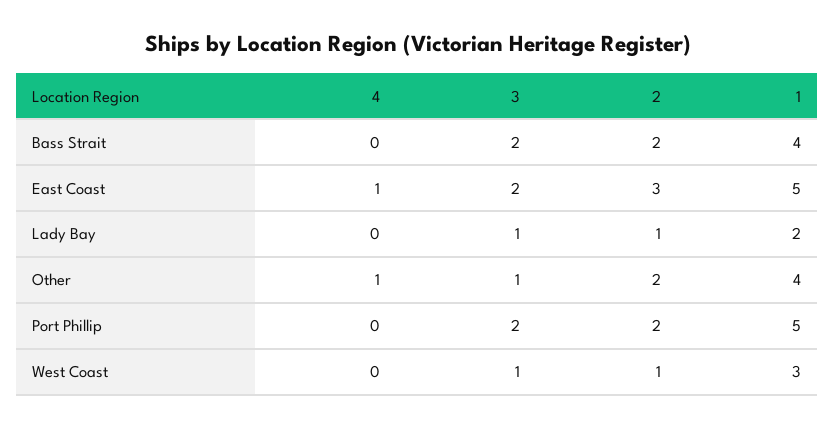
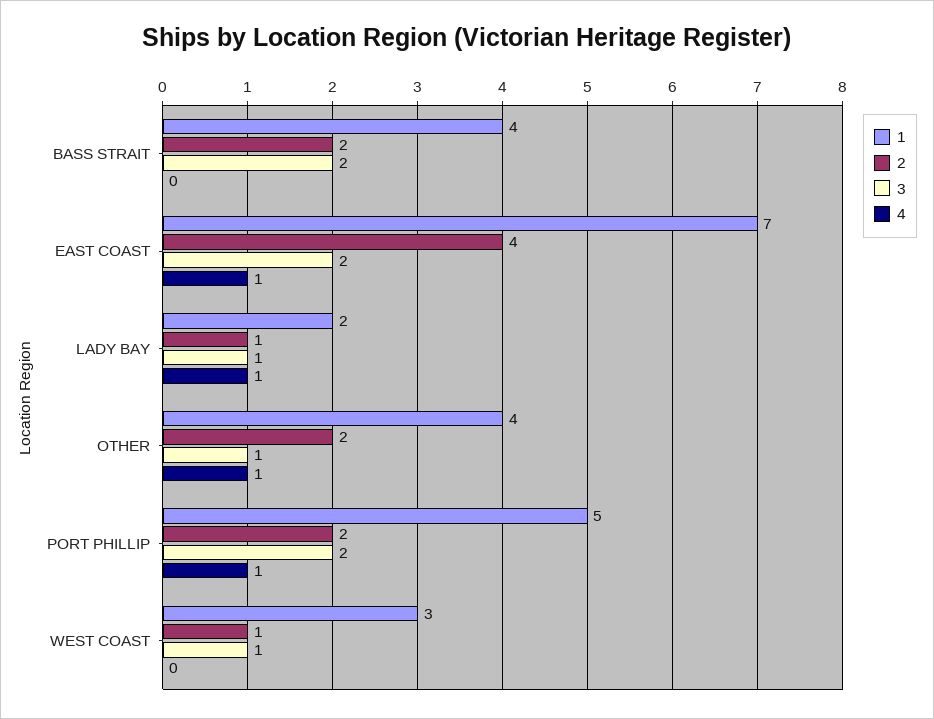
  {
    "4": {
      "Bass Strait": 0,
      "East Coast": 1,
-     "Lady Bay": 0,
+     "Lady Bay": 1,
      "Other": 1,
-     "Port Phillip": 0,
+     "Port Phillip": 1,
      "West Coast": 0
    },
    "3": {
      "Bass Strait": 2,
      "East Coast": 2,
      "Lady Bay": 1,
      "Other": 1,
      "Port Phillip": 2,
      "West Coast": 1
    },
    "2": {
      "Bass Strait": 2,
-     "East Coast": 3,
+     "East Coast": 4,
      "Lady Bay": 1,
      "Other": 2,
      "Port Phillip": 2,
      "West Coast": 1
    },
    "1": {
      "Bass Strait": 4,
-     "East Coast": 5,
+     "East Coast": 7,
      "Lady Bay": 2,
      "Other": 4,
      "Port Phillip": 5,
      "West Coast": 3
    }
  }

